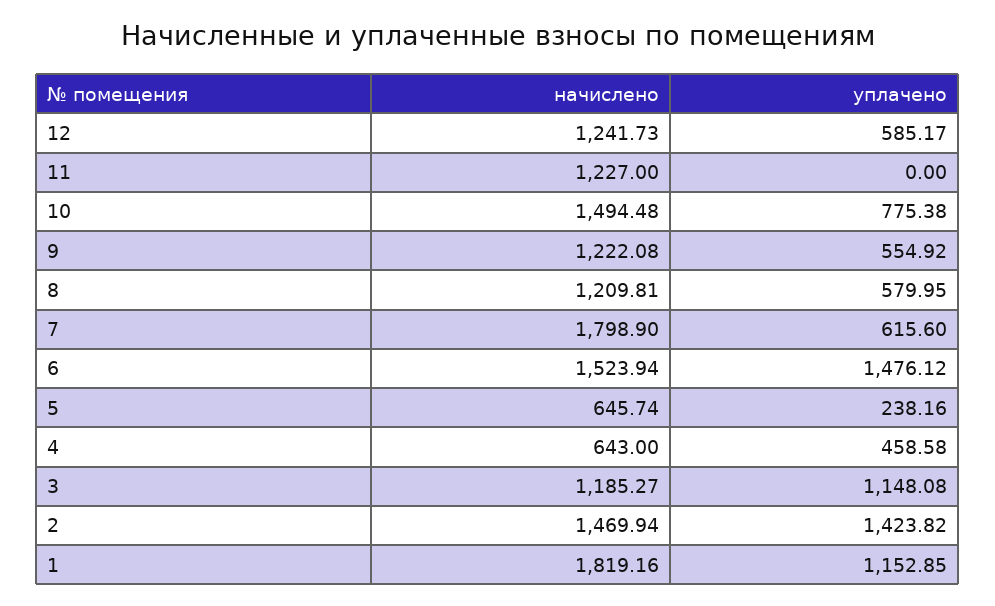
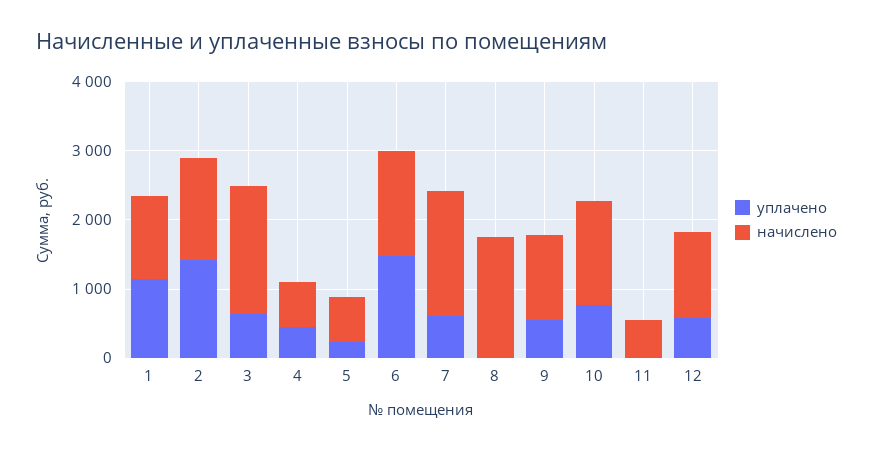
  {
    "начислено": {
      "12": 1241.73,
-     "11": 1227,
+     "11": 600,
      "10": 1494.48,
      "9": 1222.08,
-     "8": 1209.81,
+     "8": 1800,
      "7": 1798.9,
      "6": 1523.94,
      "5": 645.74,
      "4": 643,
-     "3": 1185.27,
+     "3": 1800,
      "2": 1469.94,
-     "1": 1819.16
+     "1": 1200
    },
    "уплачено": {
      "12": 585.17,
      "11": 0,
      "10": 775.38,
      "9": 554.92,
-     "8": 579.95,
+     "8": 0,
      "7": 615.6,
      "6": 1476.12,
      "5": 238.16,
      "4": 458.58,
-     "3": 1148.08,
+     "3": 600,
      "2": 1423.82,
      "1": 1152.85
    }
  }

